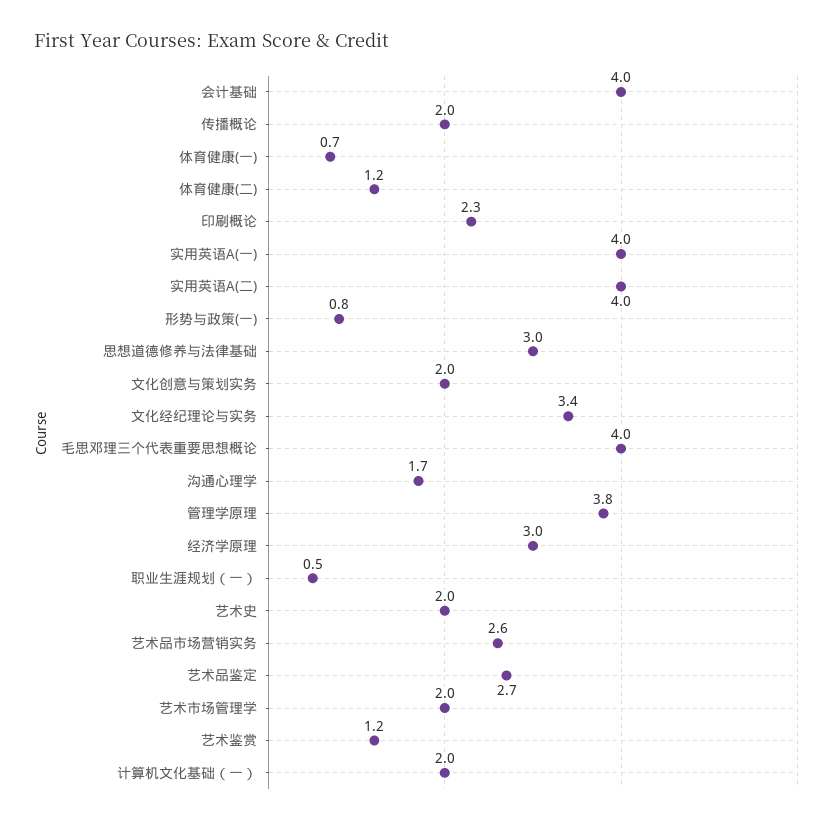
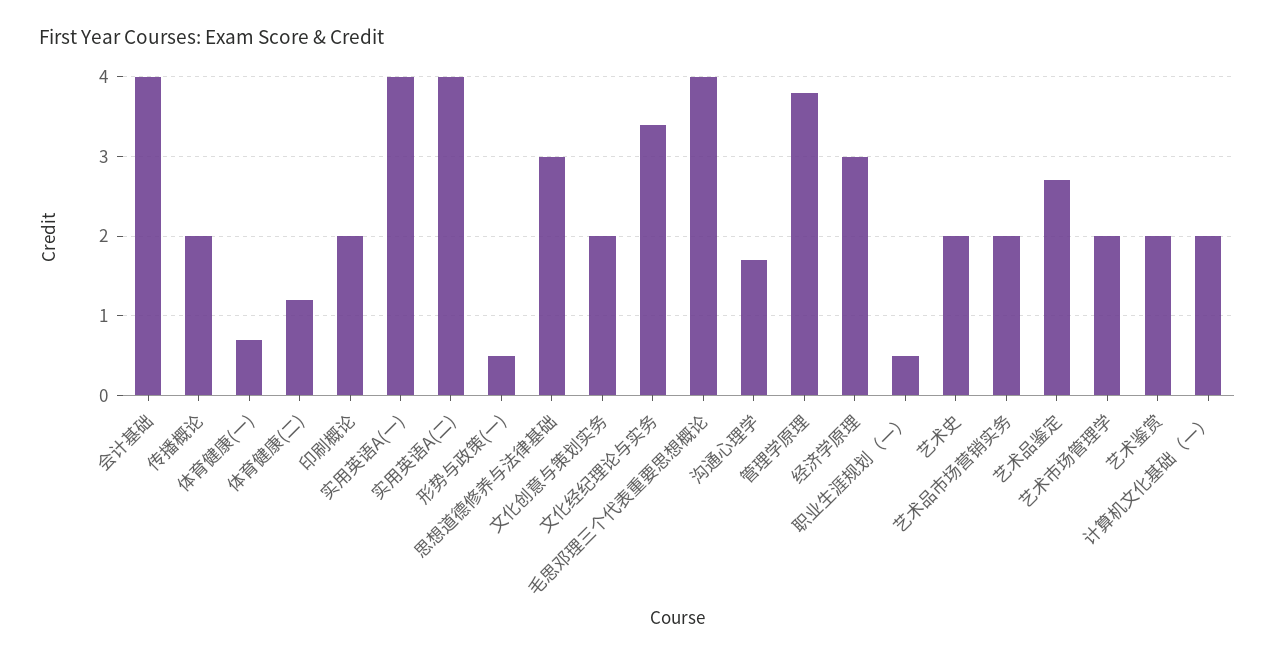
  {
    "会计基础": 4,
    "传播概论": 2,
    "体育健康(一)": 0.7,
    "体育健康(二)": 1.2,
-   "印刷概论": 2.3,
+   "印刷概论": 2,
    "实用英语A(一)": 4,
    "实用英语A(二)": 4,
-   "形势与政策(一)": 0.8,
+   "形势与政策(一)": 0.5,
    "思想道德修养与法律基础": 3,
    "文化创意与策划实务": 2,
    "文化经纪理论与实务": 3.4,
    "毛思邓理三个代表重要思想概论": 4,
    "沟通心理学": 1.7,
    "管理学原理": 3.8,
    "经济学原理": 3,
    "职业生涯规划（一）": 0.5,
    "艺术史": 2,
-   "艺术品市场营销实务": 2.6,
+   "艺术品市场营销实务": 2,
    "艺术品鉴定": 2.7,
    "艺术市场管理学": 2,
-   "艺术鉴赏": 1.2,
+   "艺术鉴赏": 2,
    "计算机文化基础（一）": 2
  }

